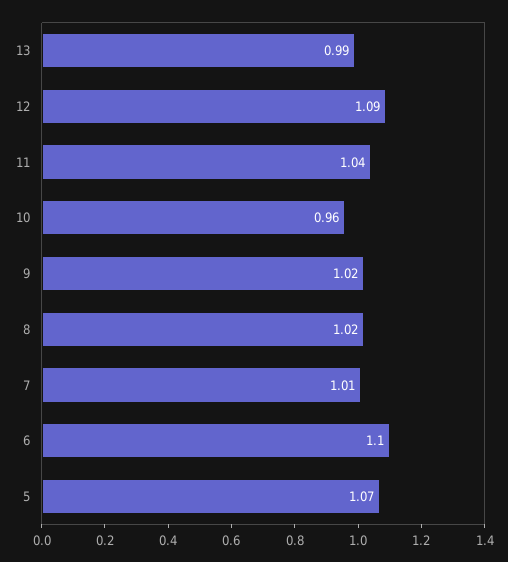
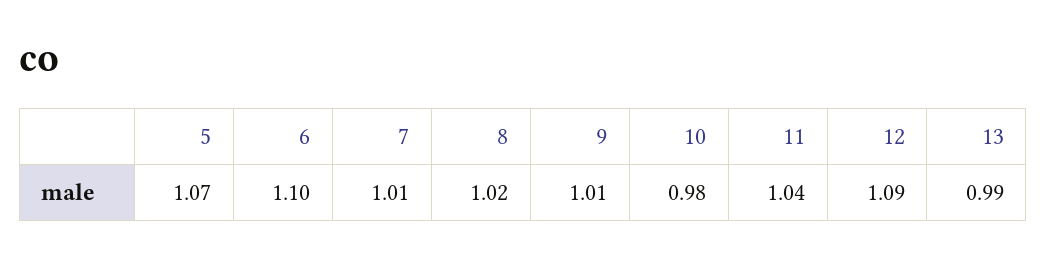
  {
    "13": 0.99,
    "12": 1.09,
    "11": 1.04,
-   "10": 0.96,
+   "10": 0.98,
-   "9": 1.02,
+   "9": 1.01,
    "8": 1.02,
    "7": 1.01,
    "6": 1.1,
    "5": 1.07
  }

